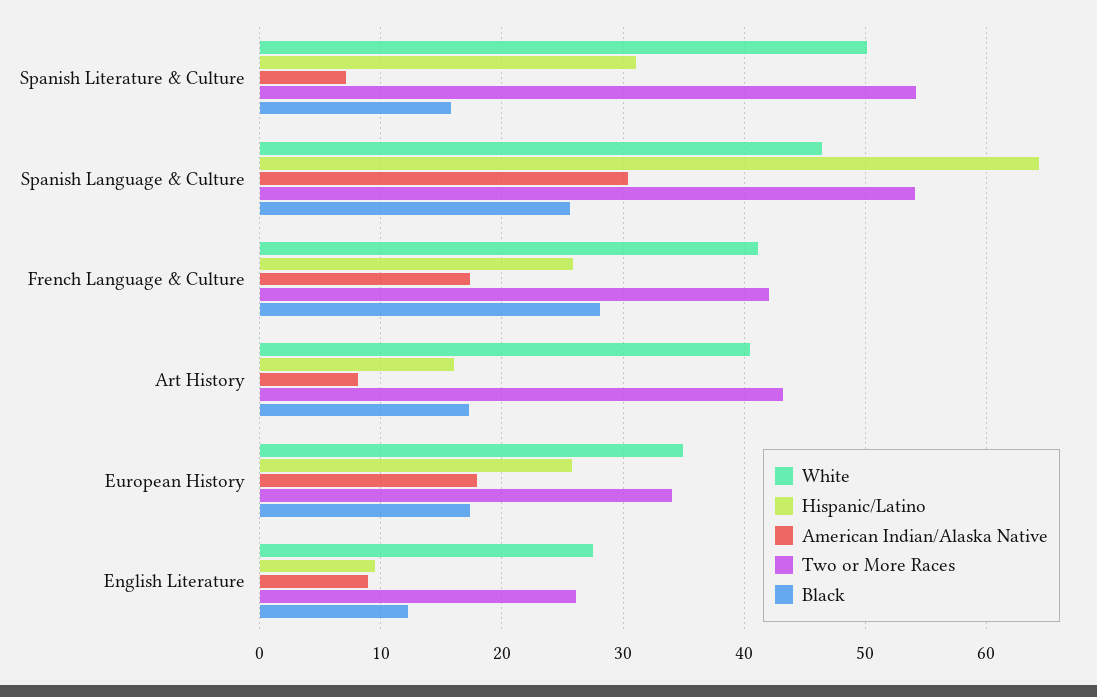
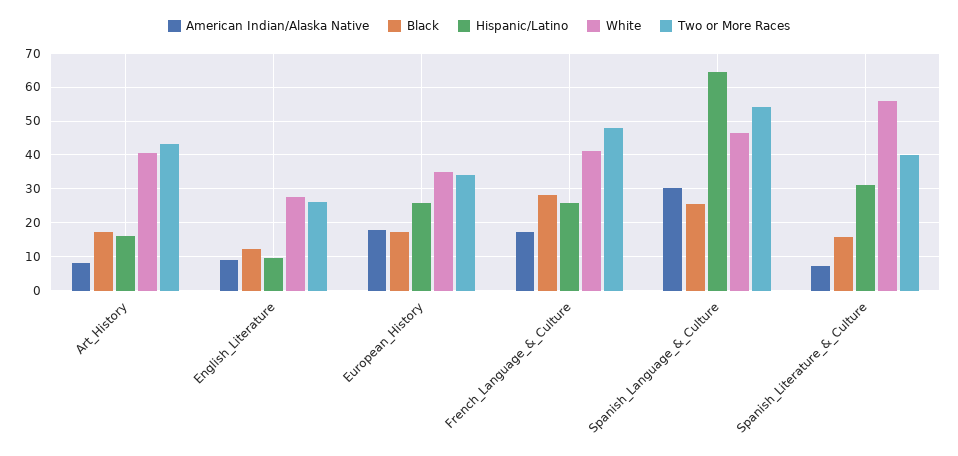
  {
    "White": {
-     "Spanish Literature & Culture": 50,
+     "Spanish Literature & Culture": 56,
      "Spanish Language & Culture": 46,
      "French Language & Culture": 41,
      "Art History": 40,
      "European History": 35,
      "English Literature": 28
    },
    "Hispanic/Latino": {
      "Spanish Literature & Culture": 31,
      "Spanish Language & Culture": 64,
      "French Language & Culture": 26,
      "Art History": 16,
      "European History": 26,
      "English Literature": 10
    },
    "American Indian/Alaska Native": {
      "Spanish Literature & Culture": 7,
      "Spanish Language & Culture": 30,
      "French Language & Culture": 17,
      "Art History": 8,
      "European History": 18,
      "English Literature": 9
    },
    "Two or More Races": {
-     "Spanish Literature & Culture": 54,
+     "Spanish Literature & Culture": 40,
      "Spanish Language & Culture": 54,
-     "French Language & Culture": 42,
+     "French Language & Culture": 48,
      "Art History": 43,
      "European History": 34,
      "English Literature": 26
    },
    "Black": {
      "Spanish Literature & Culture": 16,
      "Spanish Language & Culture": 26,
      "French Language & Culture": 28,
      "Art History": 17,
      "European History": 17,
      "English Literature": 12
    }
  }

